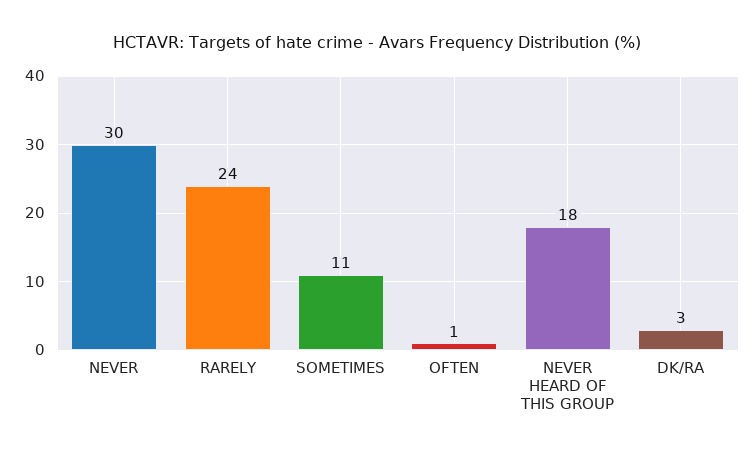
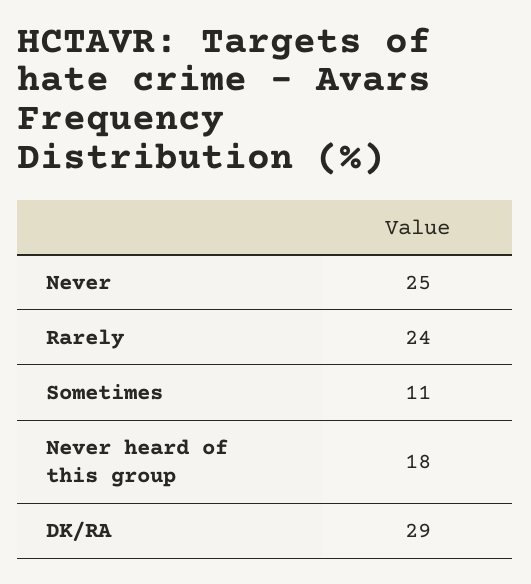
  {
-   "NEVER": 30,
+   "NEVER": 25,
    "RARELY": 24,
    "SOMETIMES": 11,
-   "OFTEN": 1,
    "NEVER HEARD OF THIS GROUP": 18,
-   "DK/RA": 3
+   "DK/RA": 29
  }

